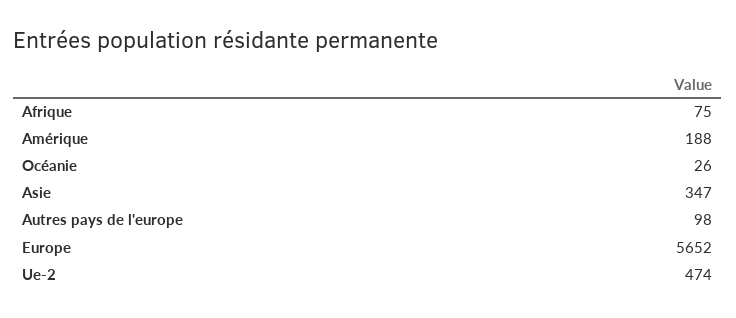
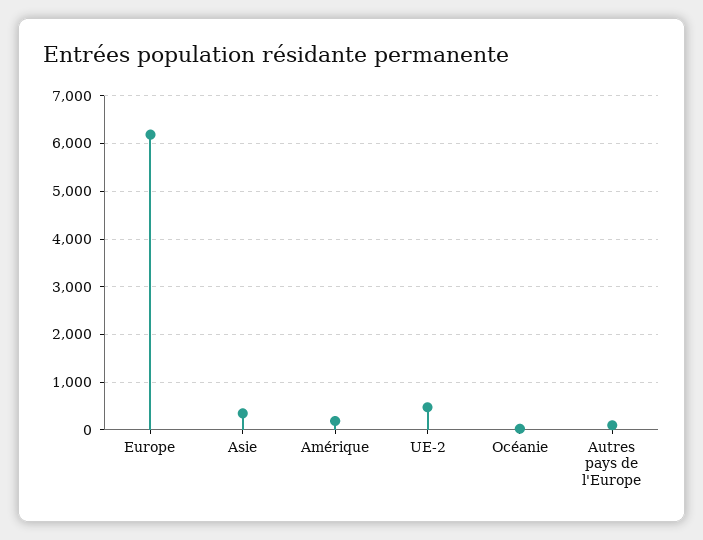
  {
-   "Afrique": 75,
    "Amérique": 188,
    "Océanie": 26,
    "Asie": 347,
    "Autres pays de l'europe": 98,
-   "Europe": 5652,
+   "Europe": 6200,
    "Ue-2": 474
  }

